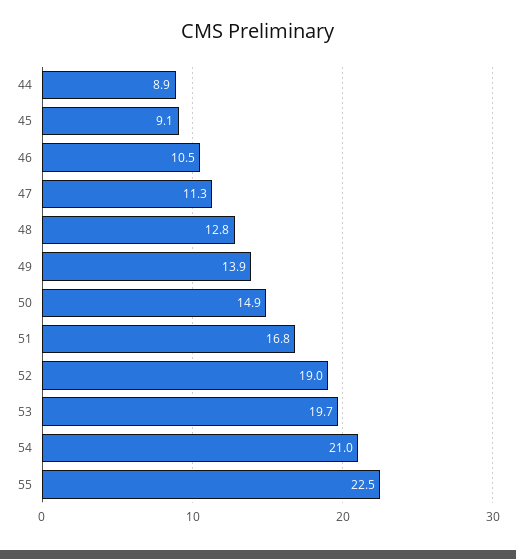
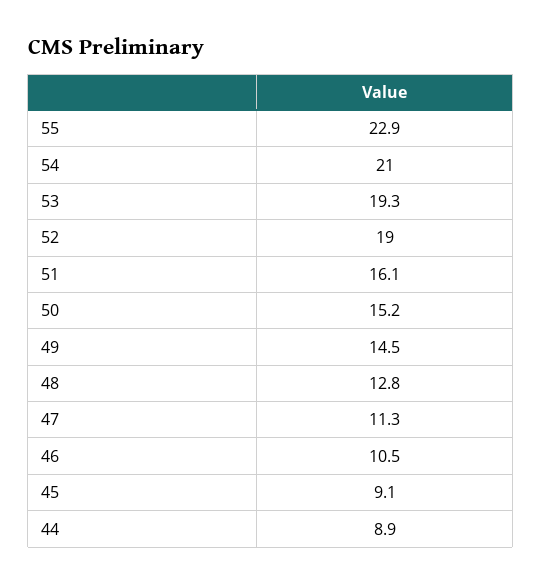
  {
    "44": 8.9,
    "45": 9.1,
    "46": 10.5,
    "47": 11.3,
    "48": 12.8,
-   "49": 13.9,
+   "49": 14.5,
-   "50": 14.9,
+   "50": 15.2,
-   "51": 16.8,
+   "51": 16.1,
    "52": 19,
-   "53": 19.7,
+   "53": 19.3,
    "54": 21,
-   "55": 22.5
+   "55": 22.9
  }

